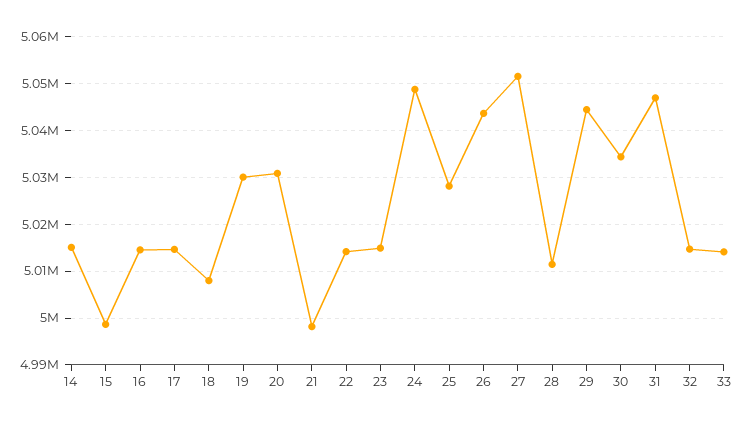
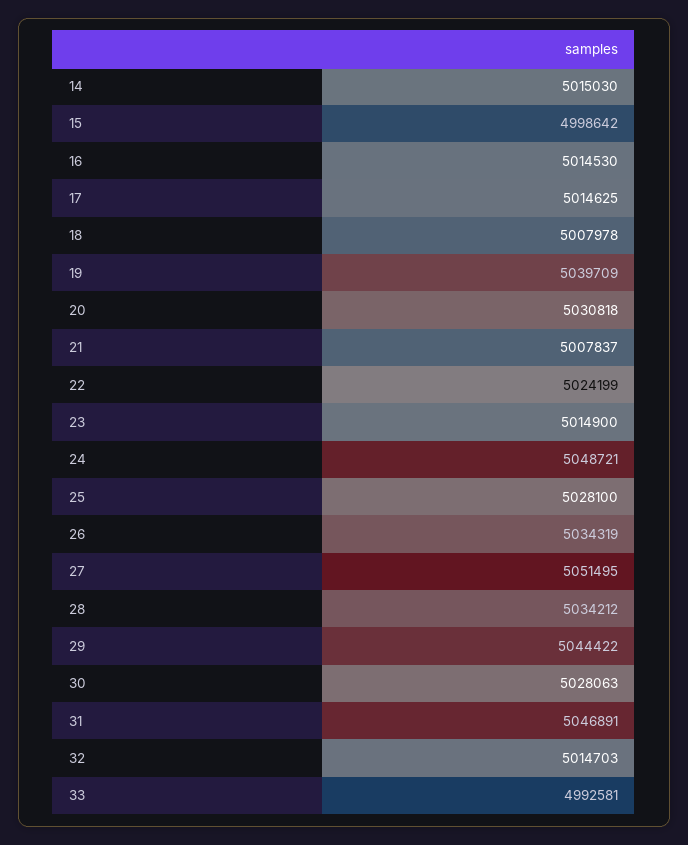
  {
    "14": 5015030,
    "15": 4998642,
    "16": 5014530,
    "17": 5014625,
    "18": 5007978,
-   "19": 5030000,
+   "19": 5039709,
    "20": 5030818,
-   "21": 4998000,
+   "21": 5007837,
-   "22": 5014000,
+   "22": 5024199,
    "23": 5014900,
    "24": 5048721,
    "25": 5028100,
-   "26": 5044000,
+   "26": 5034319,
    "27": 5051495,
-   "28": 5012000,
+   "28": 5034212,
    "29": 5044422,
-   "30": 5034000,
+   "30": 5028063,
    "31": 5046891,
    "32": 5014703,
-   "33": 5014000
+   "33": 4992581
  }

